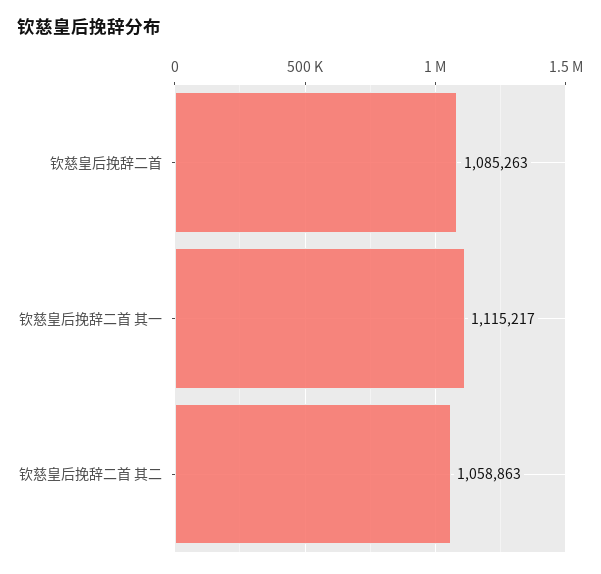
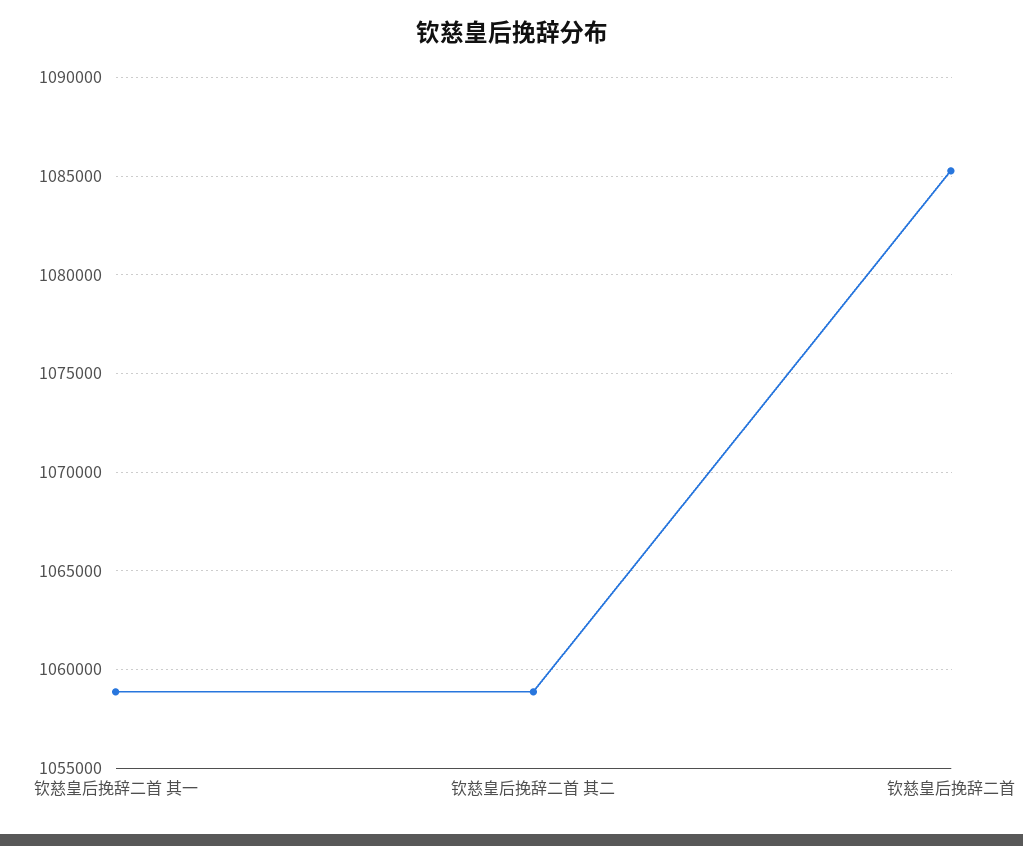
  {
    "钦慈皇后挽辞二首": 1085263,
-   "钦慈皇后挽辞二首 其一": 1115217,
+   "钦慈皇后挽辞二首 其一": 1059000,
    "钦慈皇后挽辞二首 其二": 1058863
  }

